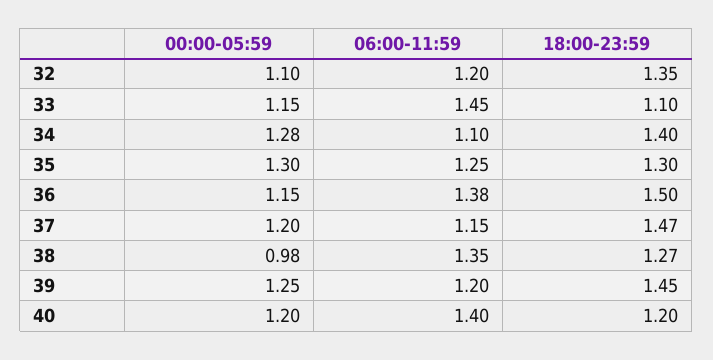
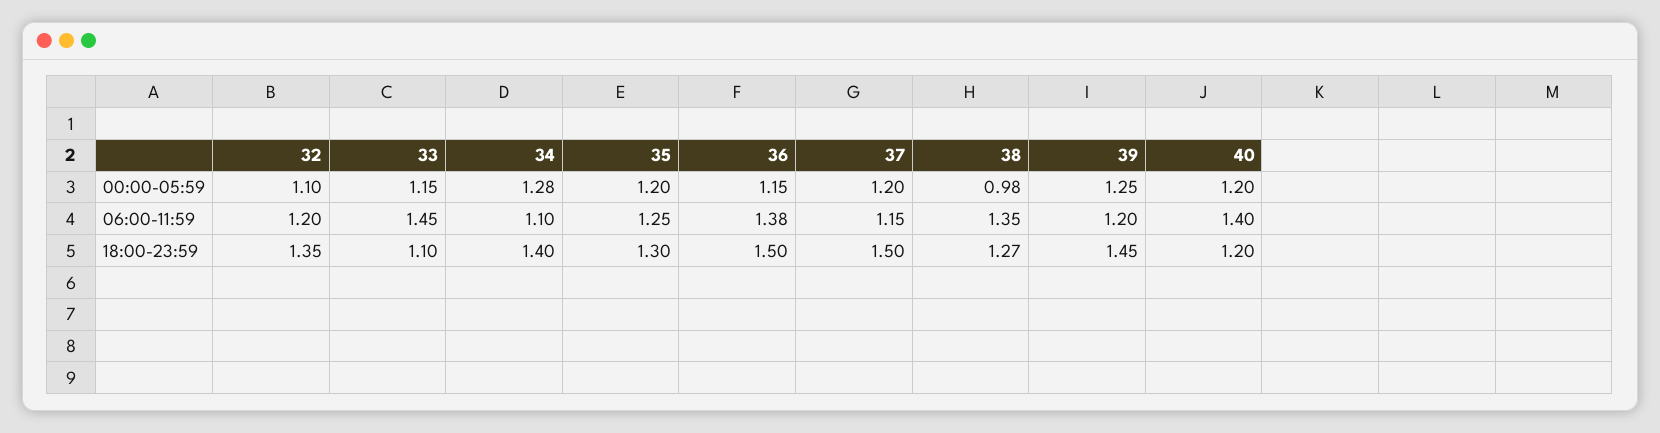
  {
    "00:00-05:59": {
      "32": 1.1,
      "33": 1.15,
      "34": 1.28,
-     "35": 1.3,
+     "35": 1.2,
      "36": 1.15,
      "37": 1.2,
      "38": 0.98,
      "39": 1.25,
      "40": 1.2
    },
    "06:00-11:59": {
      "32": 1.2,
      "33": 1.45,
      "34": 1.1,
      "35": 1.25,
      "36": 1.38,
      "37": 1.15,
      "38": 1.35,
      "39": 1.2,
      "40": 1.4
    },
    "18:00-23:59": {
      "32": 1.35,
      "33": 1.1,
      "34": 1.4,
      "35": 1.3,
      "36": 1.5,
-     "37": 1.47,
+     "37": 1.5,
      "38": 1.27,
      "39": 1.45,
      "40": 1.2
    }
  }

